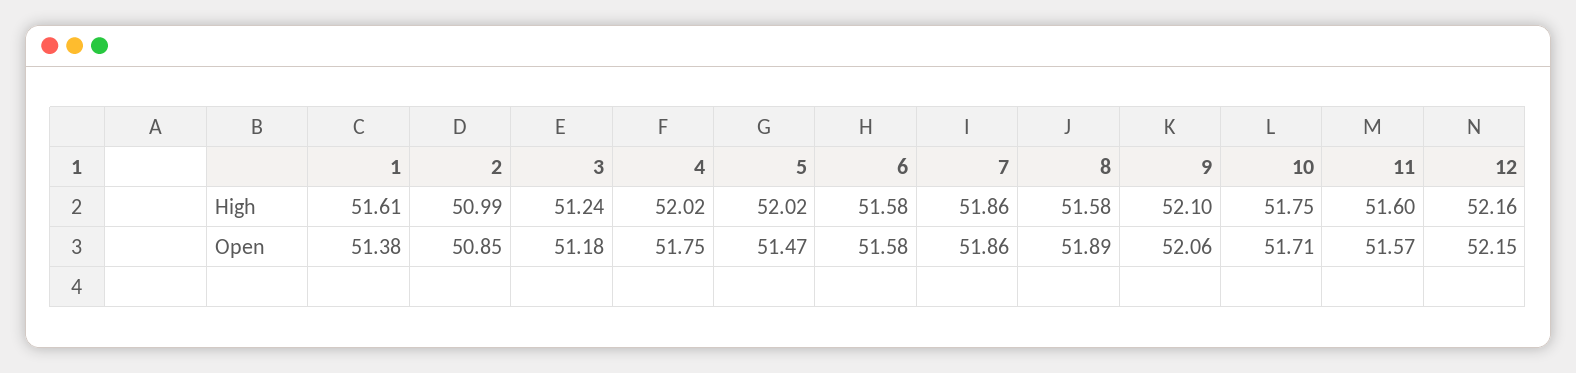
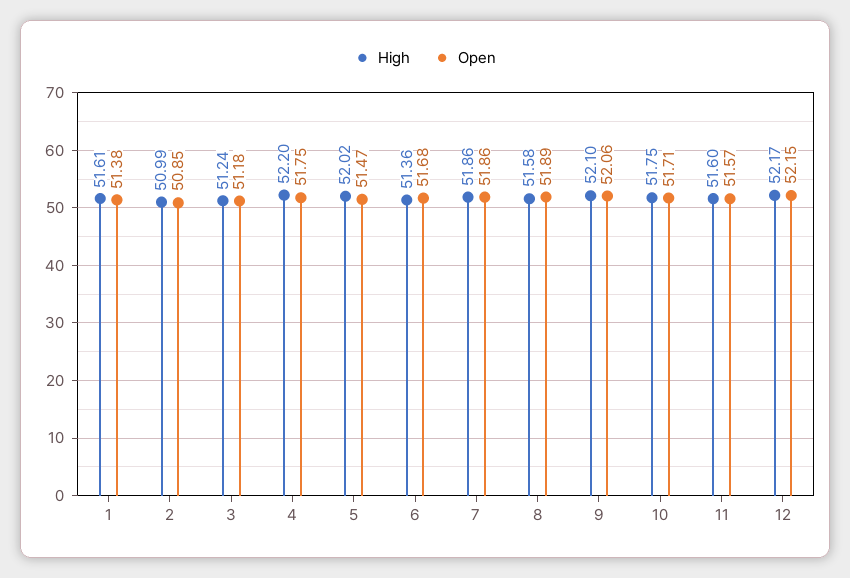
  {
    "High": {
      "1": 51.61,
      "2": 50.99,
      "3": 51.24,
-     "4": 52.02,
+     "4": 52.2,
      "5": 52.02,
-     "6": 51.58,
+     "6": 51.36,
      "7": 51.86,
      "8": 51.58,
      "9": 52.1,
      "10": 51.75,
      "11": 51.6,
-     "12": 52.16
+     "12": 52.17
    },
    "Open": {
      "1": 51.38,
      "2": 50.85,
      "3": 51.18,
      "4": 51.75,
      "5": 51.47,
-     "6": 51.58,
+     "6": 51.68,
      "7": 51.86,
      "8": 51.89,
      "9": 52.06,
      "10": 51.71,
      "11": 51.57,
      "12": 52.15
    }
  }

